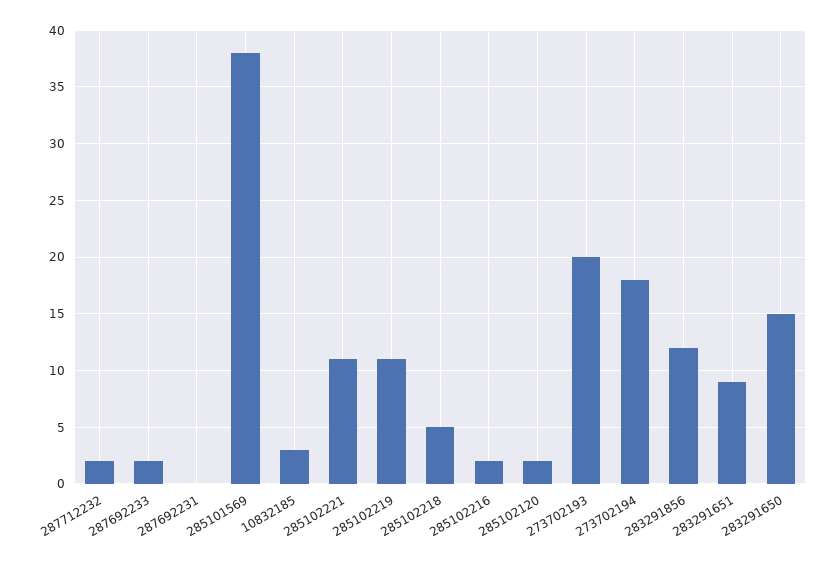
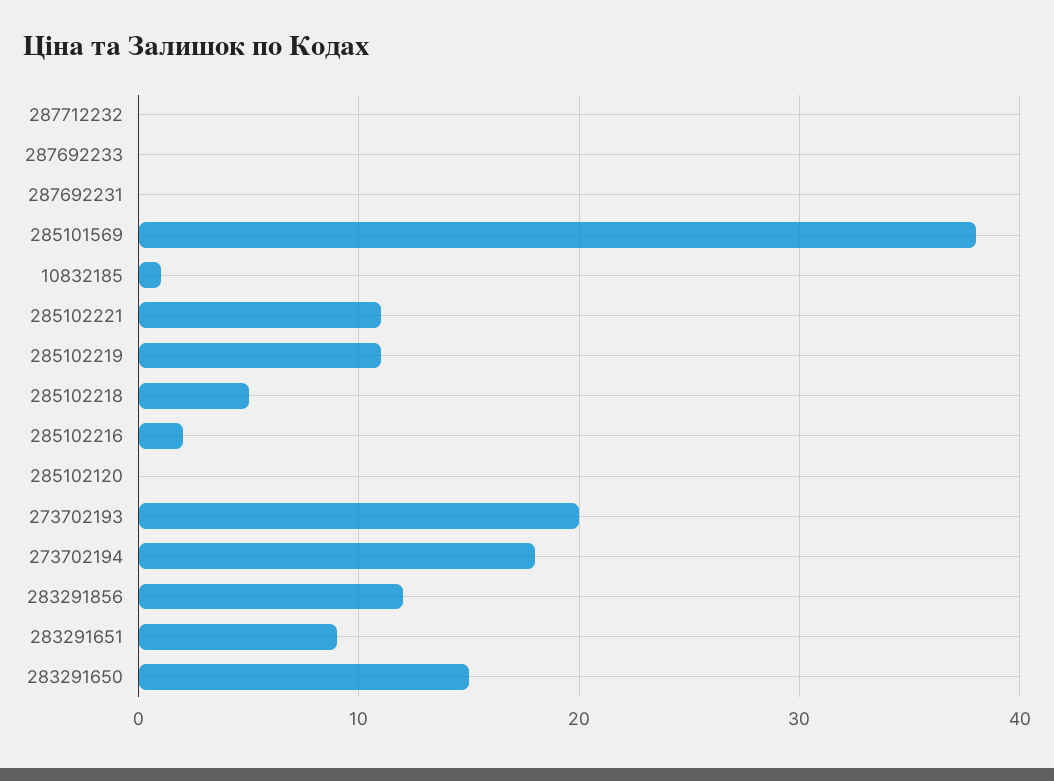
  {
-   "287712232": 2,
+   "287712232": 0,
-   "287692233": 2,
+   "287692233": 0,
    "287692231": 0,
    "285101569": 38,
-   "10832185": 3,
+   "10832185": 1,
    "285102221": 11,
    "285102219": 11,
    "285102218": 5,
    "285102216": 2,
-   "285102120": 2,
+   "285102120": 0,
    "273702193": 20,
    "273702194": 18,
    "283291856": 12,
    "283291651": 9,
    "283291650": 15
  }

